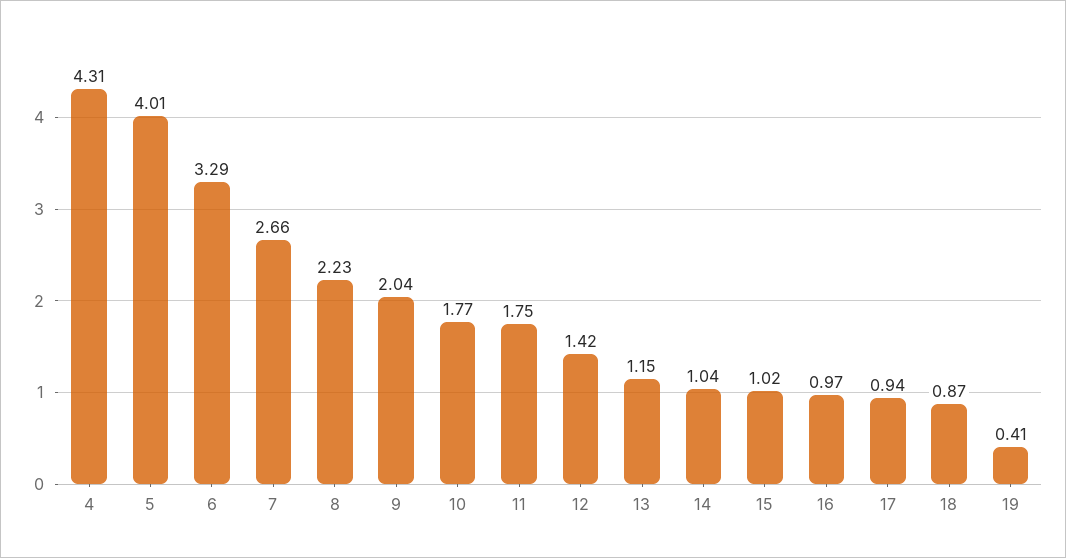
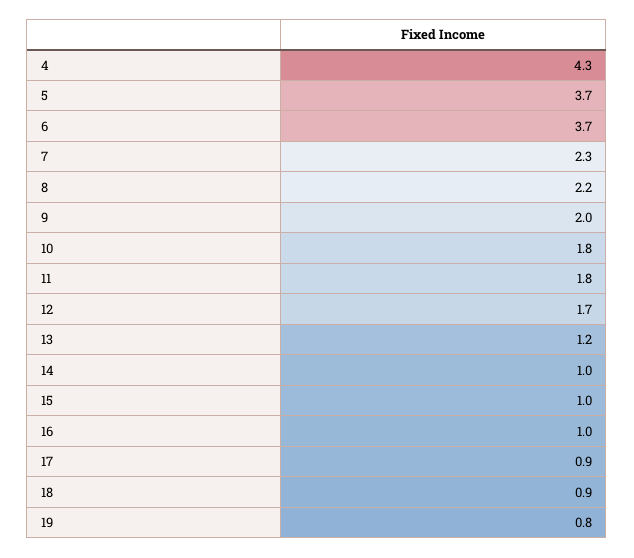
  {
    "4": 4.31,
-   "5": 4.01,
+   "5": 3.7,
-   "6": 3.29,
+   "6": 3.7,
-   "7": 2.66,
+   "7": 2.3,
    "8": 2.23,
    "9": 2.04,
    "10": 1.77,
    "11": 1.75,
-   "12": 1.42,
+   "12": 1.7,
    "13": 1.15,
    "14": 1.04,
    "15": 1.02,
    "16": 0.97,
    "17": 0.94,
    "18": 0.87,
-   "19": 0.41
+   "19": 0.8
  }

